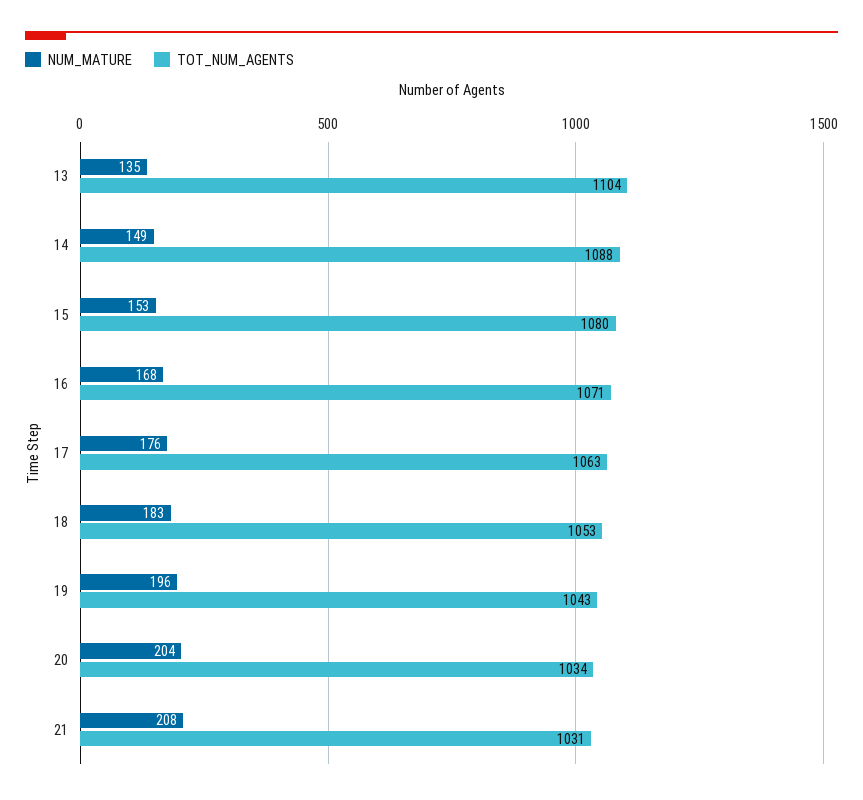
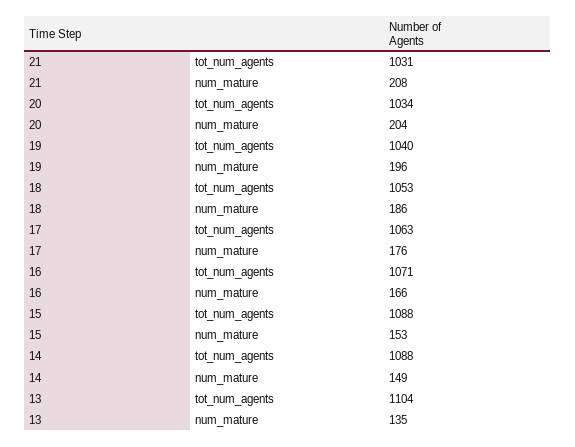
  {
    "NUM_MATURE": {
      "13": 135,
      "14": 149,
      "15": 153,
-     "16": 168,
+     "16": 166,
      "17": 176,
-     "18": 183,
+     "18": 186,
      "19": 196,
      "20": 204,
      "21": 208
    },
    "TOT_NUM_AGENTS": {
      "13": 1104,
      "14": 1088,
-     "15": 1080,
+     "15": 1088,
      "16": 1071,
      "17": 1063,
      "18": 1053,
-     "19": 1043,
+     "19": 1040,
      "20": 1034,
      "21": 1031
    }
  }

